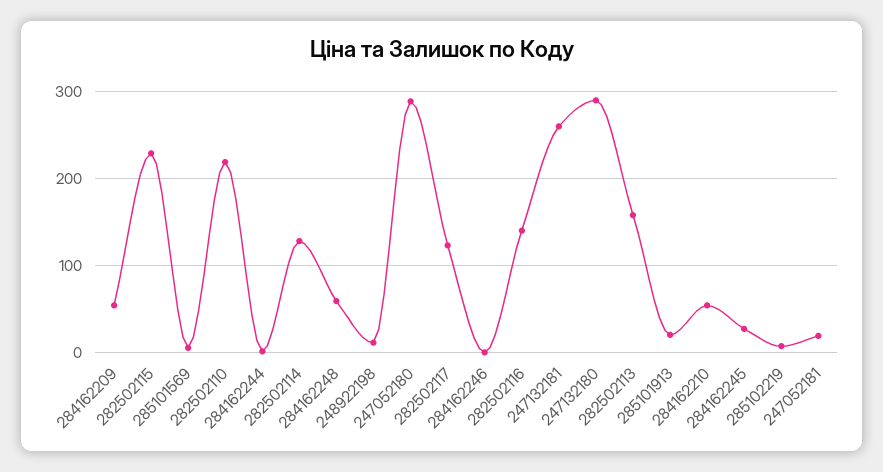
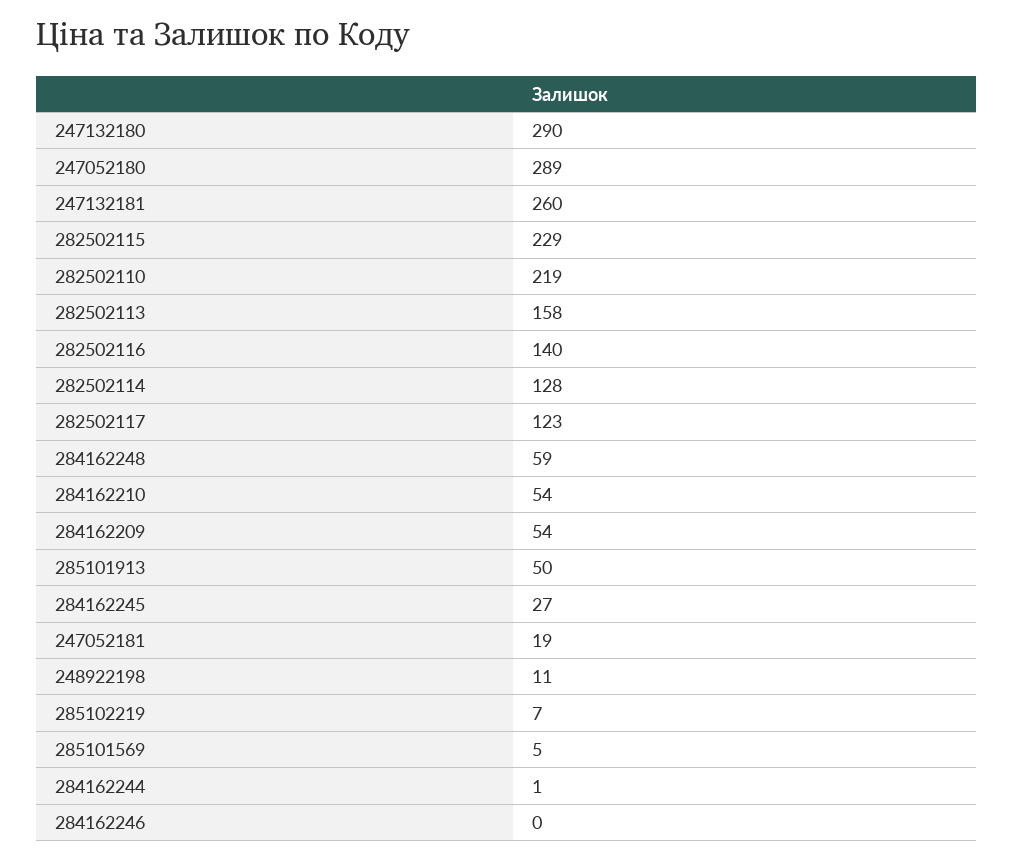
  {
    "284162209": 54,
    "282502115": 229,
    "285101569": 5,
    "282502110": 219,
    "284162244": 1,
    "282502114": 128,
    "284162248": 59,
    "248922198": 11,
    "247052180": 289,
    "282502117": 123,
    "284162246": 0,
    "282502116": 140,
    "247132181": 260,
    "247132180": 290,
    "282502113": 158,
-   "285101913": 20,
+   "285101913": 50,
    "284162210": 54,
    "284162245": 27,
    "285102219": 7,
    "247052181": 19
  }

